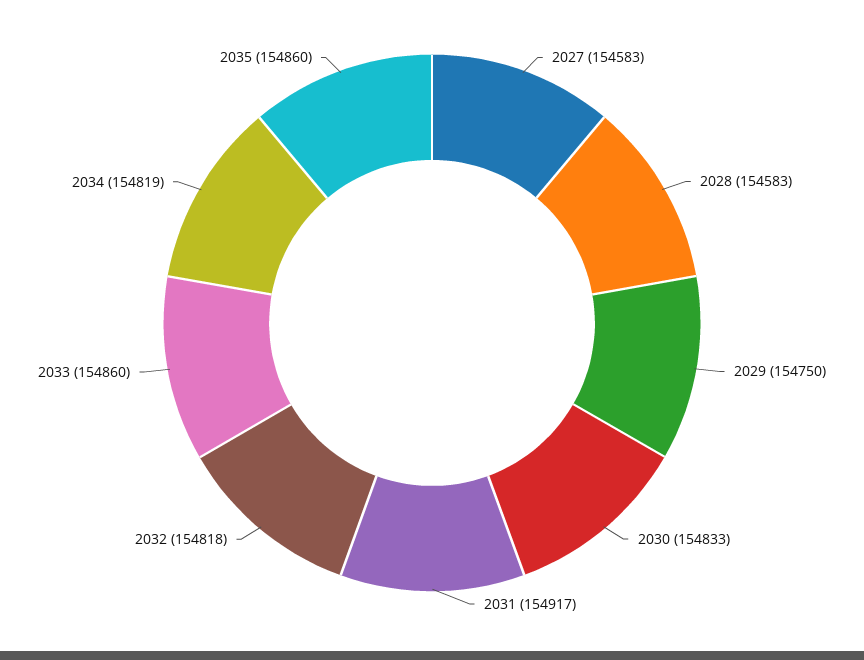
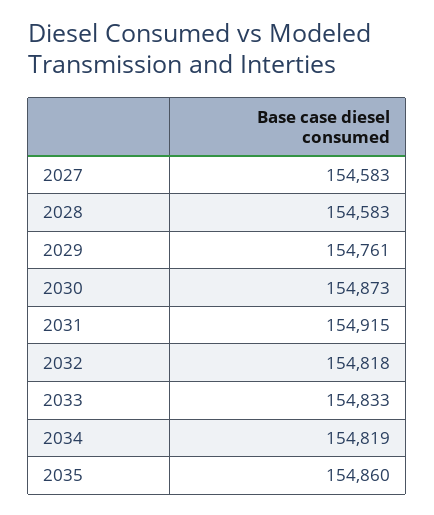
  {
    "2027": 154583,
    "2028": 154583,
-   "2029": 154750,
+   "2029": 154761,
-   "2030": 154833,
+   "2030": 154873,
-   "2031": 154917,
+   "2031": 154915,
    "2032": 154818,
-   "2033": 154860,
+   "2033": 154833,
    "2034": 154819,
    "2035": 154860
  }

